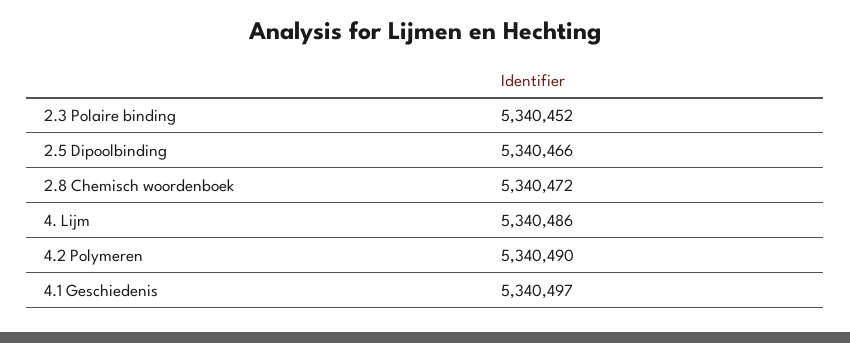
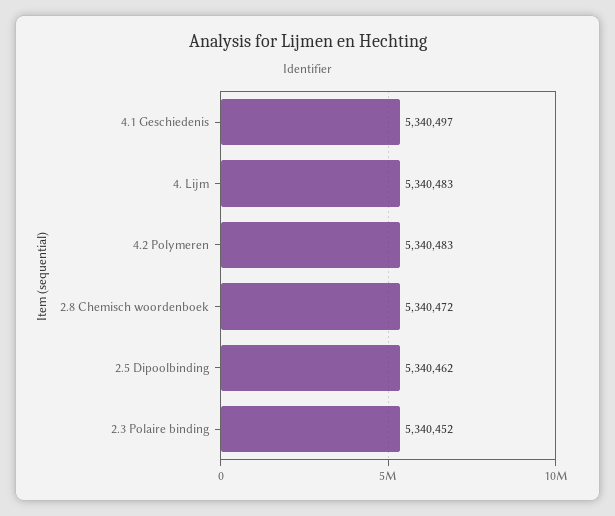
  {
    "2.3 Polaire binding": 5340452,
-   "2.5 Dipoolbinding": 5340466,
+   "2.5 Dipoolbinding": 5340462,
    "2.8 Chemisch woordenboek": 5340472,
-   "4. Lijm": 5340486,
+   "4. Lijm": 5340483,
-   "4.2 Polymeren": 5340490,
+   "4.2 Polymeren": 5340483,
    "4.1 Geschiedenis": 5340497
  }

